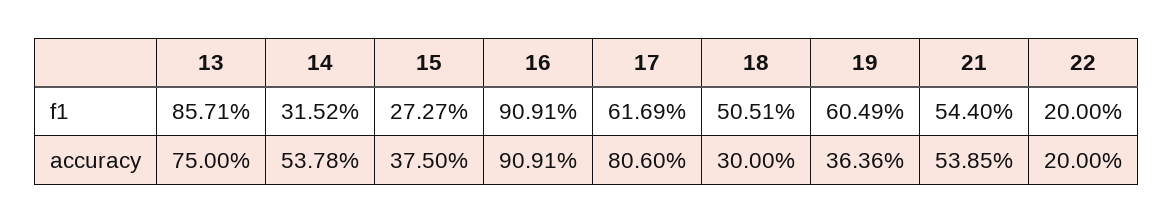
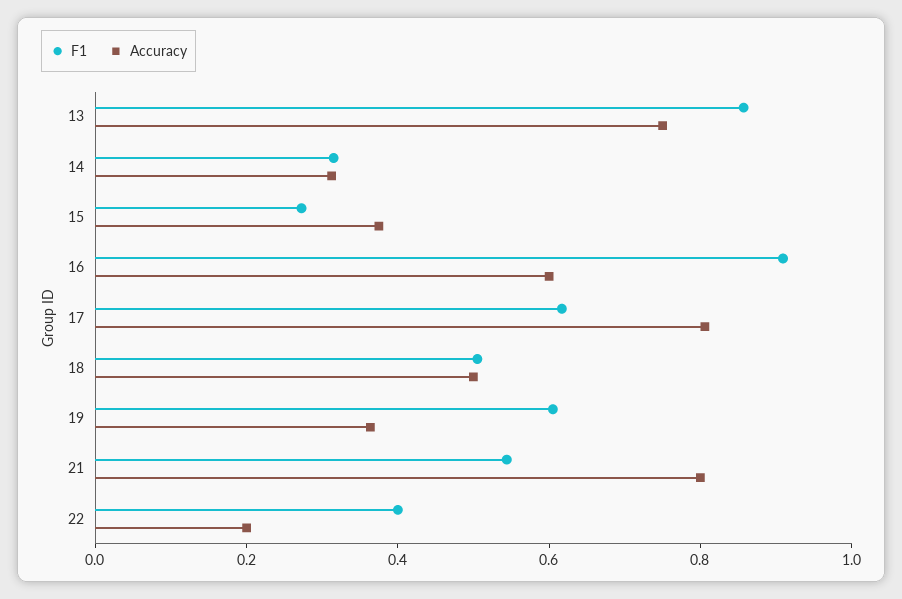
  {
    "f1": {
      "13": 0.8571,
      "14": 0.3152,
      "15": 0.2727,
      "16": 0.9091,
      "17": 0.6169,
      "18": 0.5051,
      "19": 0.6049,
      "21": 0.544,
-     "22": 0.2
+     "22": 0.4
    },
    "accuracy": {
      "13": 0.75,
-     "14": 0.5378,
+     "14": 0.3,
      "15": 0.375,
-     "16": 0.9091,
+     "16": 0.6,
      "17": 0.806,
-     "18": 0.3,
+     "18": 0.5,
      "19": 0.3636,
-     "21": 0.5385,
+     "21": 0.8,
      "22": 0.2
    }
  }

